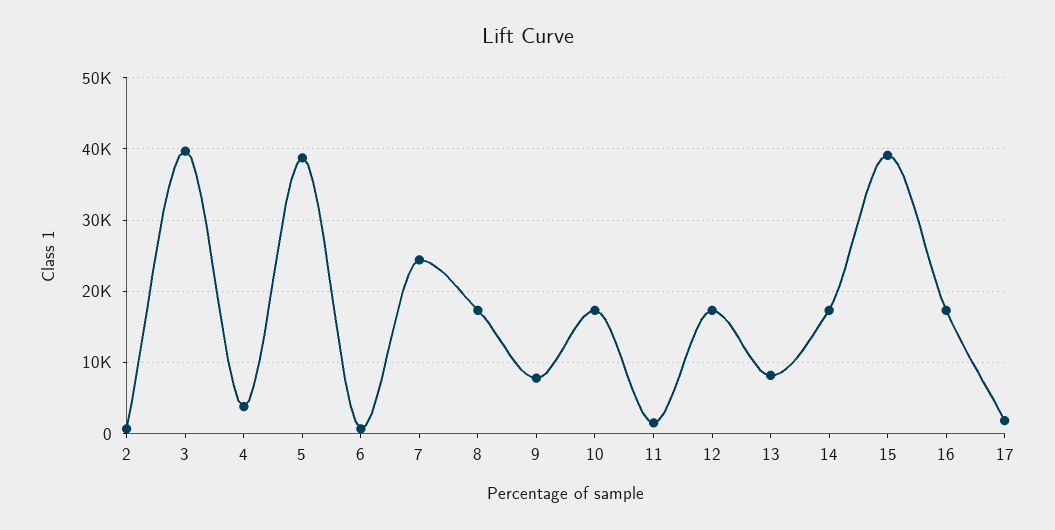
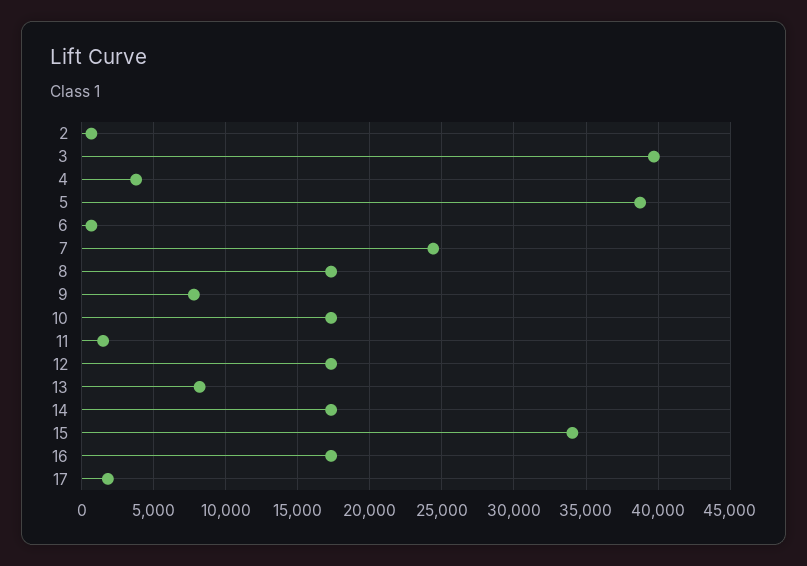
  {
    "2": 500,
    "3": 39500,
    "4": 4000,
    "5": 39000,
    "6": 500,
    "7": 24500,
    "8": 17500,
    "9": 8000,
    "10": 17500,
    "11": 1500,
    "12": 17500,
    "13": 8000,
    "14": 17500,
-   "15": 39000,
+   "15": 34000,
    "16": 17500,
    "17": 2000
  }

